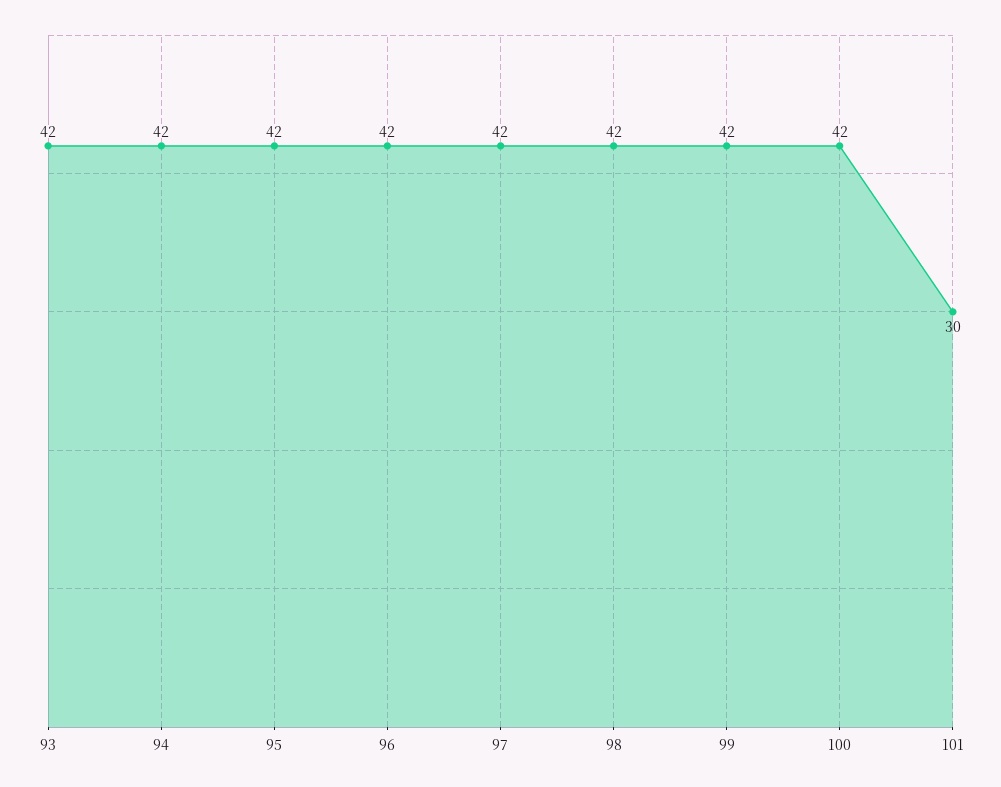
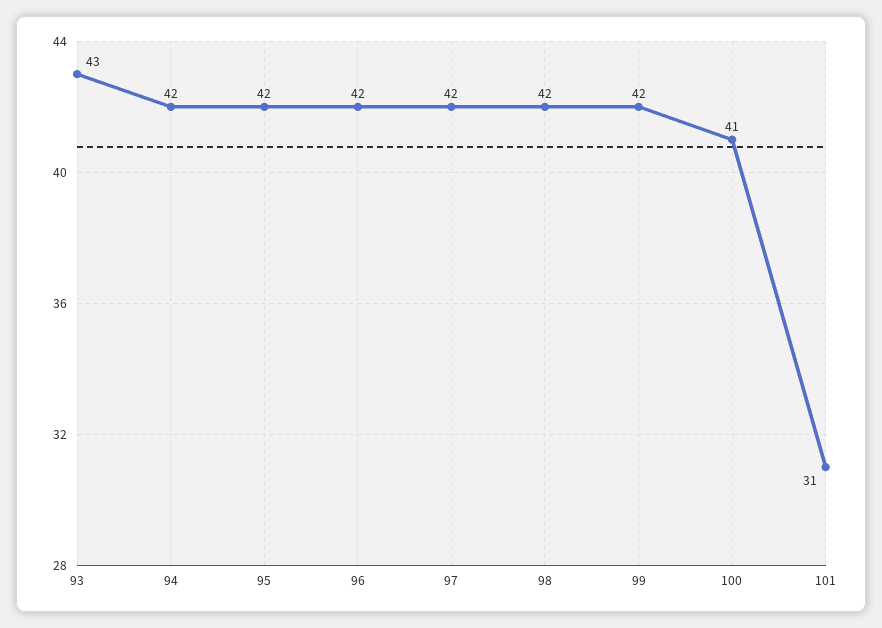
  {
-   "93": 42,
+   "93": 43,
    "94": 42,
    "95": 42,
    "96": 42,
    "97": 42,
    "98": 42,
    "99": 42,
-   "100": 42,
+   "100": 41,
-   "101": 30
+   "101": 31
  }

